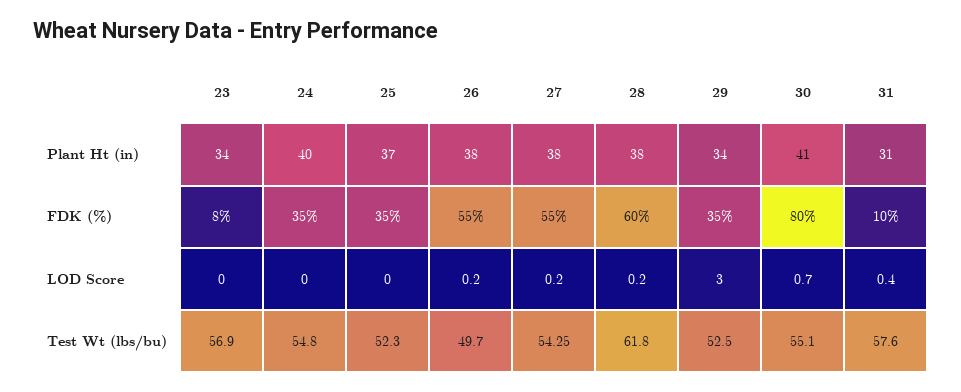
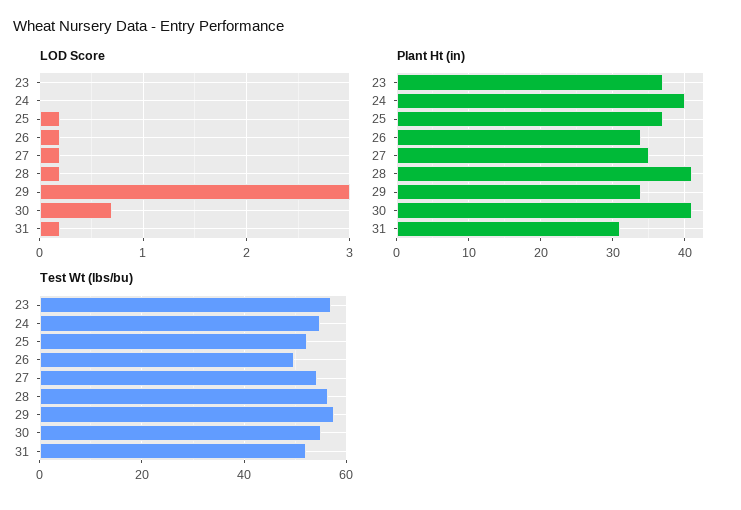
  {
    "Plant Ht (in)": {
-     "23": 34,
+     "23": 37,
      "24": 40,
      "25": 37,
-     "26": 38,
+     "26": 34,
-     "27": 38,
+     "27": 35,
-     "28": 38,
+     "28": 41,
      "29": 34,
      "30": 41,
      "31": 31
    },
-   "FDK (%)": {
-     "23": 8,
-     "24": 35,
-     "25": 35,
-     "26": 55,
-     "27": 55,
-     "28": 60,
-     "29": 35,
-     "30": 80,
-     "31": 10
-   },
    "LOD Score": {
      "23": 0,
      "24": 0,
-     "25": 0,
+     "25": 0.2,
      "26": 0.2,
      "27": 0.2,
      "28": 0.2,
      "29": 3,
      "30": 0.7,
-     "31": 0.4
+     "31": 0.2
    },
    "Test Wt (lbs/bu)": {
      "23": 56.9,
      "24": 54.8,
      "25": 52.3,
      "26": 49.7,
      "27": 54.25,
-     "28": 61.8,
+     "28": 56,
-     "29": 52.5,
+     "29": 58,
      "30": 55.1,
-     "31": 57.6
+     "31": 52
    }
  }

